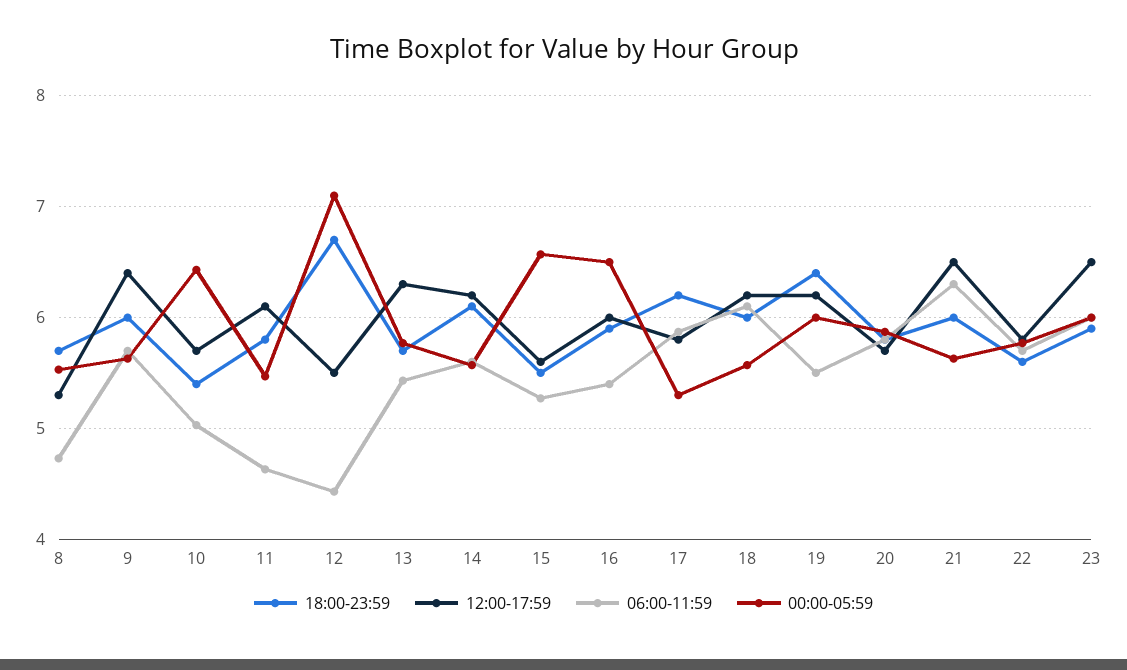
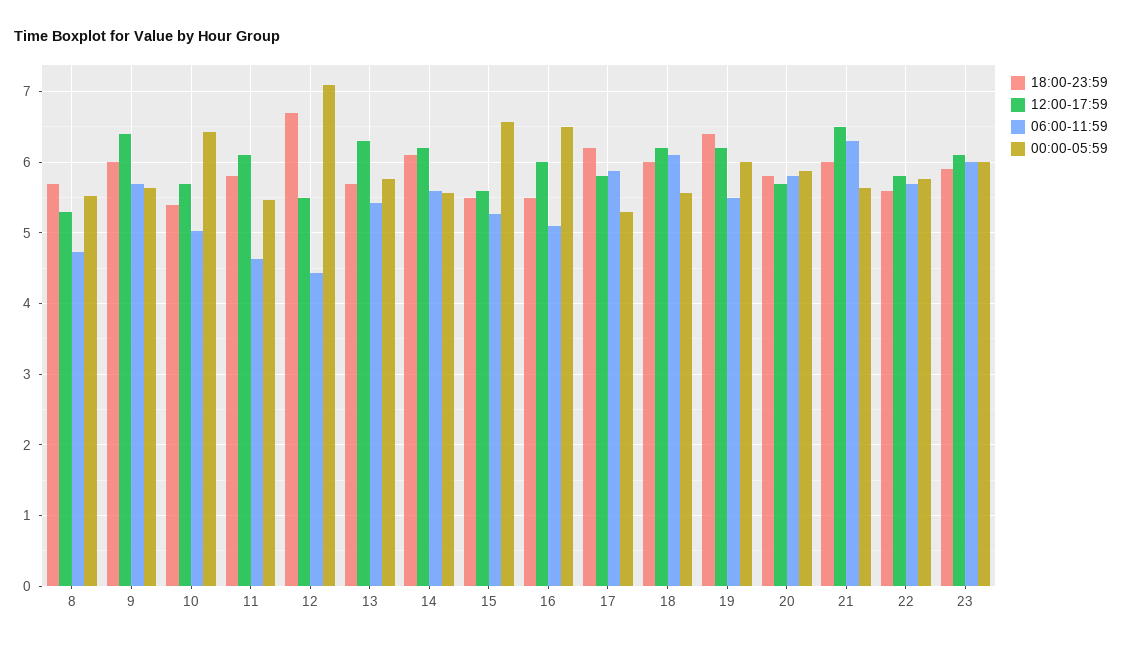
  {
    "18:00-23:59": {
      "8": 5.7,
      "9": 6,
      "10": 5.4,
      "11": 5.8,
      "12": 6.7,
      "13": 5.7,
      "14": 6.1,
      "15": 5.5,
-     "16": 5.9,
+     "16": 5.5,
      "17": 6.2,
      "18": 6,
      "19": 6.4,
      "20": 5.8,
      "21": 6,
      "22": 5.6,
      "23": 5.9
    },
    "12:00-17:59": {
      "8": 5.3,
      "9": 6.4,
      "10": 5.7,
      "11": 6.1,
      "12": 5.5,
      "13": 6.3,
      "14": 6.2,
      "15": 5.6,
      "16": 6,
      "17": 5.8,
      "18": 6.2,
      "19": 6.2,
      "20": 5.7,
      "21": 6.5,
      "22": 5.8,
-     "23": 6.5
+     "23": 6.1
    },
    "06:00-11:59": {
      "8": 4.7,
      "9": 5.7,
      "10": 5,
      "11": 4.6,
      "12": 4.4,
      "13": 5.4,
      "14": 5.6,
      "15": 5.3,
-     "16": 5.4,
+     "16": 5.1,
      "17": 5.9,
      "18": 6.1,
      "19": 5.5,
      "20": 5.8,
      "21": 6.3,
      "22": 5.7,
      "23": 6
    },
    "00:00-05:59": {
      "8": 5.5,
      "9": 5.6,
      "10": 6.4,
      "11": 5.5,
      "12": 7.1,
      "13": 5.8,
      "14": 5.6,
      "15": 6.6,
      "16": 6.5,
      "17": 5.3,
      "18": 5.6,
      "19": 6,
      "20": 5.9,
      "21": 5.6,
      "22": 5.8,
      "23": 6
    }
  }

